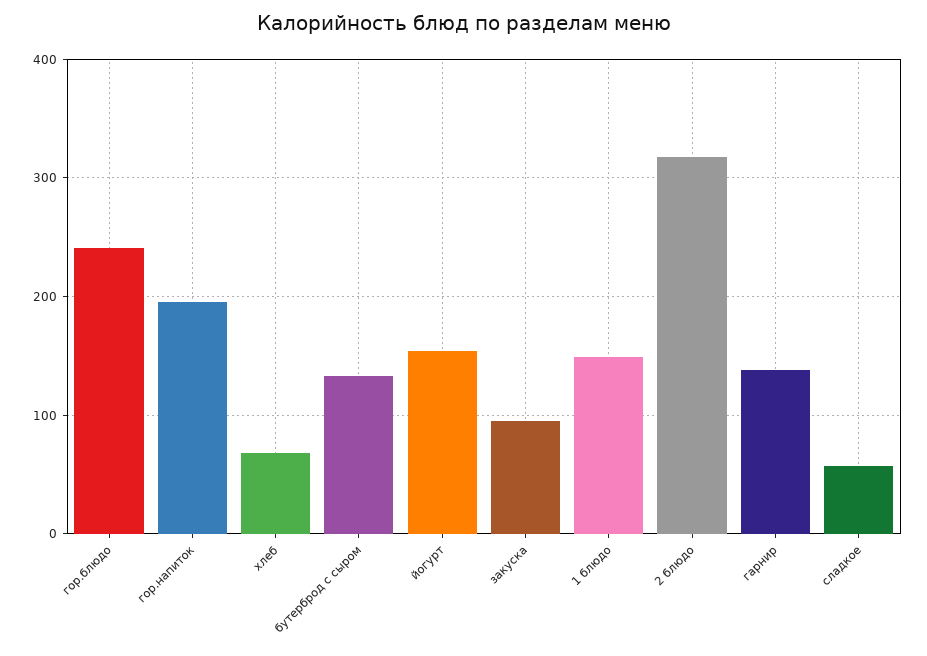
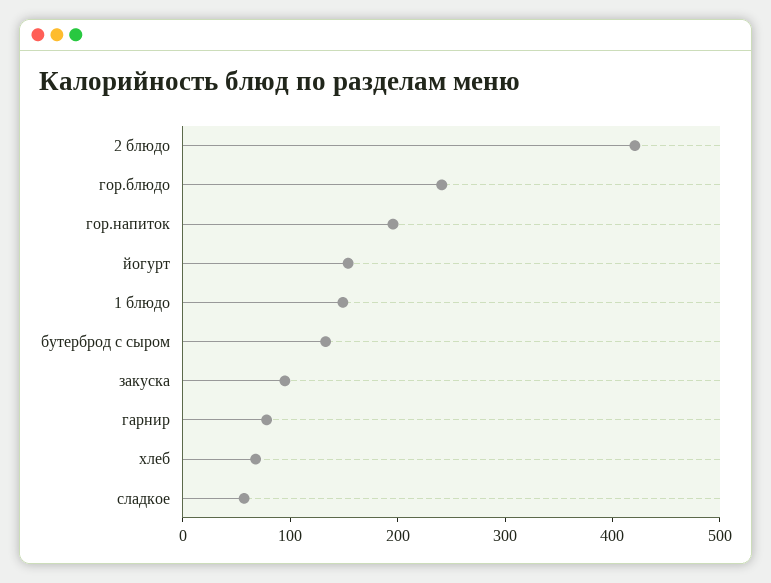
  {
    "гор.блюдо": 240,
    "гор.напиток": 200,
    "хлеб": 70,
    "бутерброд с сыром": 130,
    "йогурт": 150,
    "закуска": 100,
    "1 блюдо": 150,
-   "2 блюдо": 320,
+   "2 блюдо": 420,
-   "гарнир": 140,
+   "гарнир": 80,
    "сладкое": 60
  }

